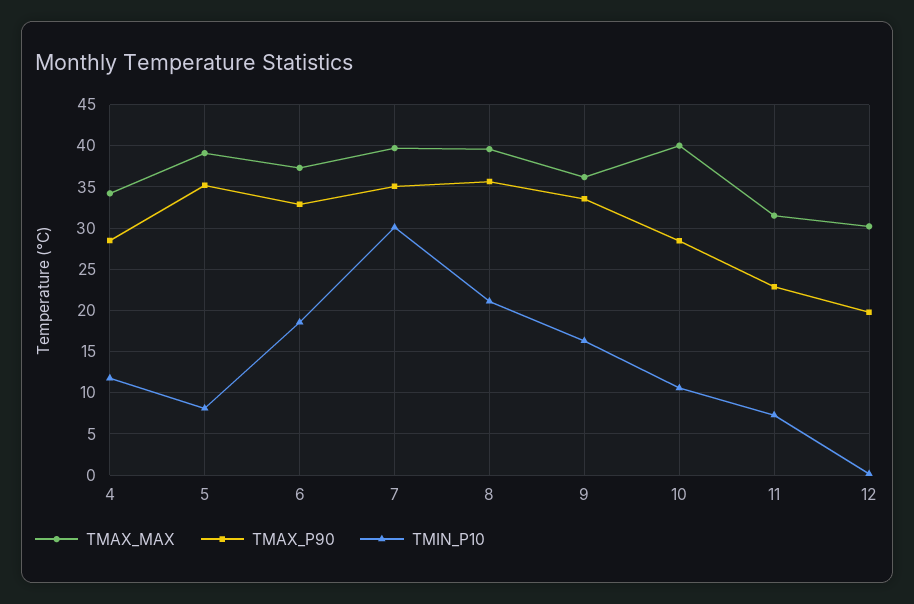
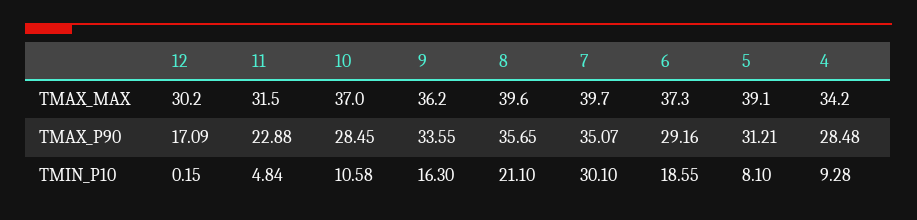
  {
    "TMAX_MAX": {
      "4": 34.2,
      "5": 39.1,
      "6": 37.3,
      "7": 39.7,
      "8": 39.6,
      "9": 36.2,
-     "10": 40,
+     "10": 37,
      "11": 31.5,
      "12": 30.2
    },
    "TMAX_P90": {
      "4": 28.48,
-     "5": 35,
+     "5": 31.21,
-     "6": 33,
+     "6": 29.16,
      "7": 35.07,
      "8": 35.65,
      "9": 33.55,
      "10": 28.45,
      "11": 22.88,
-     "12": 20
+     "12": 17.09
    },
    "TMIN_P10": {
-     "4": 12,
+     "4": 9.28,
      "5": 8.1,
      "6": 18.55,
      "7": 30.1,
      "8": 21.1,
      "9": 16.3,
      "10": 10.58,
-     "11": 7,
+     "11": 4.84,
      "12": 0.15
    }
  }

